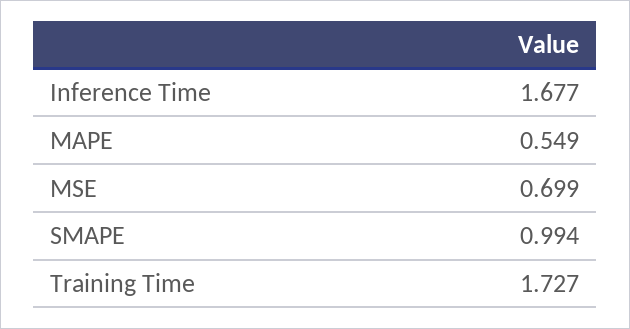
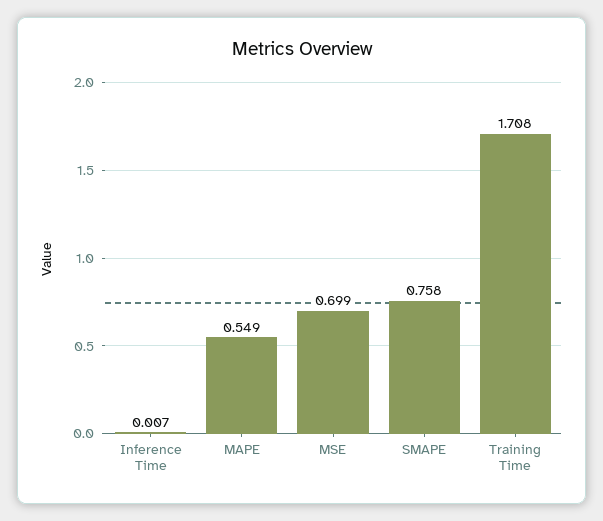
  {
-   "Inference Time": 1.677,
+   "Inference Time": 0.007,
    "MAPE": 0.549,
    "MSE": 0.699,
-   "SMAPE": 0.994,
+   "SMAPE": 0.758,
-   "Training Time": 1.727
+   "Training Time": 1.708
  }

